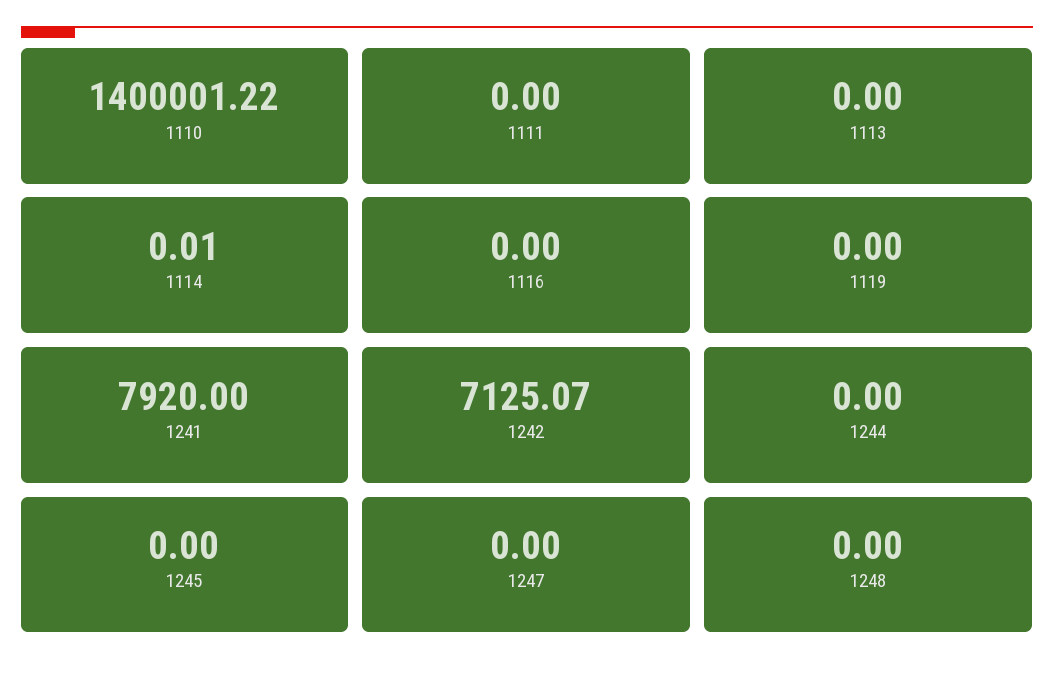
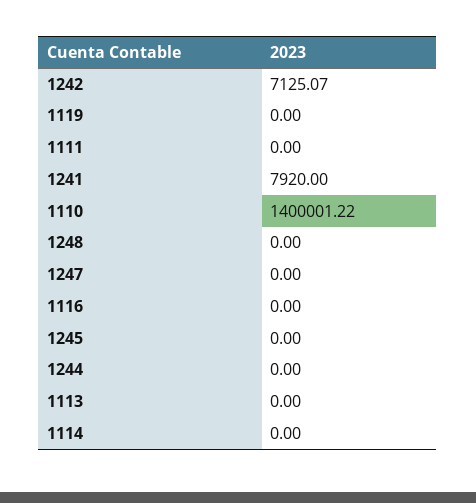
  {
    "1110": 1400001.22,
    "1111": 0,
    "1113": 0,
-   "1114": 0.01,
+   "1114": 0,
    "1116": 0,
    "1119": 0,
    "1241": 7920,
    "1242": 7125.07,
    "1244": 0,
    "1245": 0,
    "1247": 0,
    "1248": 0
  }

